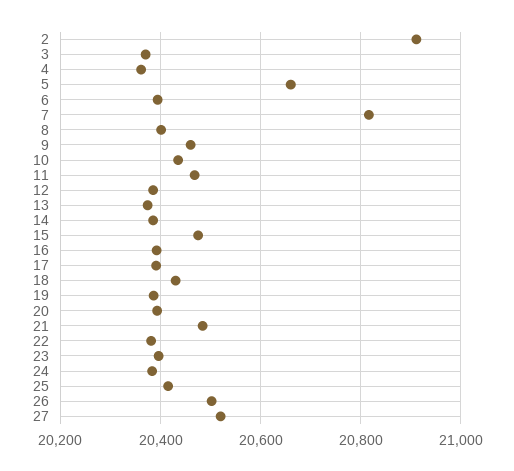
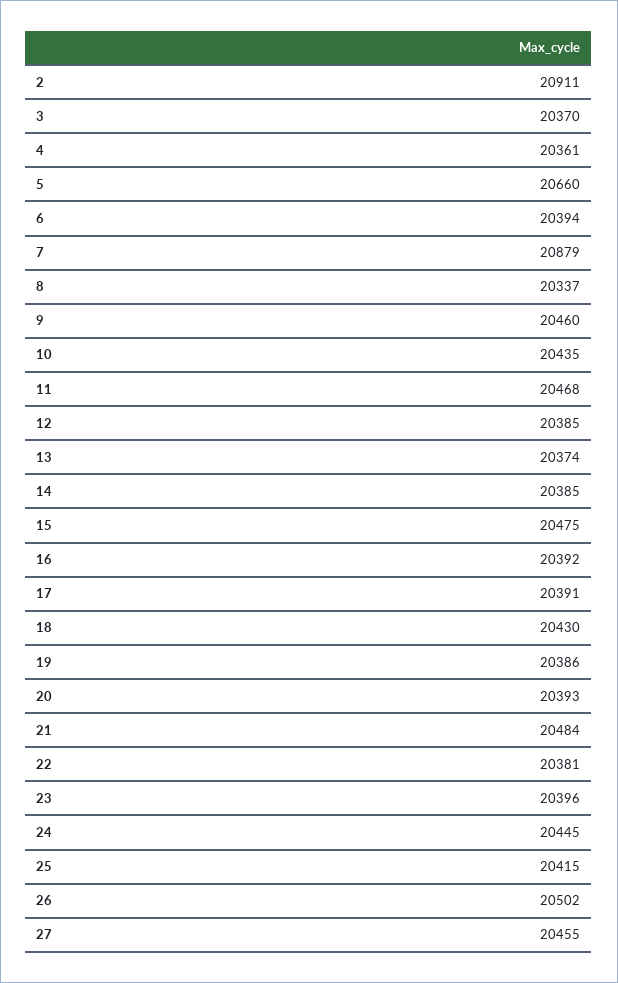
  {
    "2": 20911,
    "3": 20370,
    "4": 20361,
    "5": 20660,
    "6": 20394,
-   "7": 20820,
+   "7": 20879,
-   "8": 20400,
+   "8": 20337,
    "9": 20460,
    "10": 20435,
    "11": 20468,
    "12": 20385,
    "13": 20374,
    "14": 20385,
    "15": 20475,
    "16": 20392,
    "17": 20391,
    "18": 20430,
    "19": 20386,
    "20": 20393,
    "21": 20484,
    "22": 20381,
    "23": 20396,
-   "24": 20380,
+   "24": 20445,
    "25": 20415,
    "26": 20502,
-   "27": 20520
+   "27": 20455
  }

